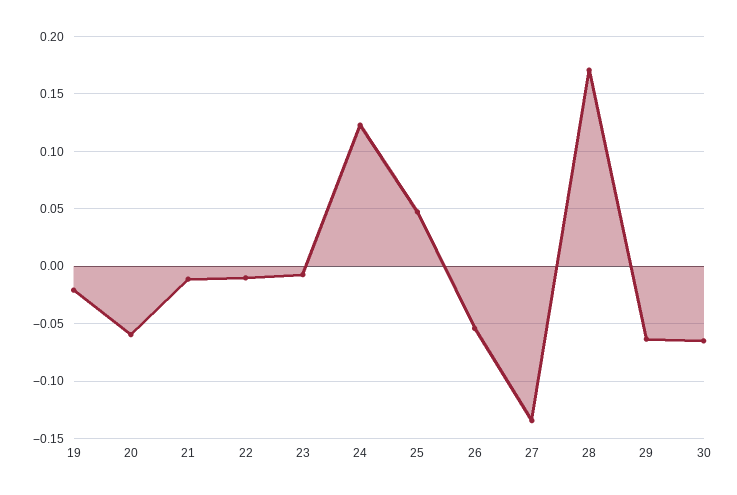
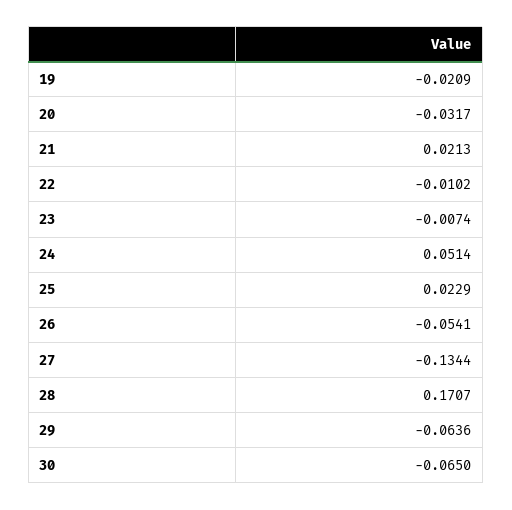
  {
    "19": -0.0209,
-   "20": -0.06,
+   "20": -0.0317,
-   "21": -0.01,
+   "21": 0.0213,
    "22": -0.0102,
    "23": -0.0074,
-   "24": 0.12,
+   "24": 0.0514,
-   "25": 0.05,
+   "25": 0.0229,
    "26": -0.0541,
    "27": -0.1344,
    "28": 0.1707,
    "29": -0.0636,
    "30": -0.065
  }

